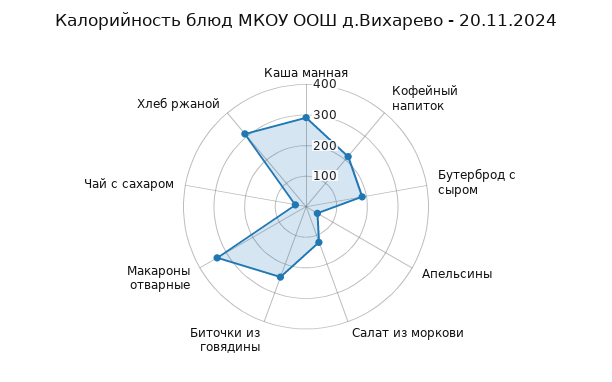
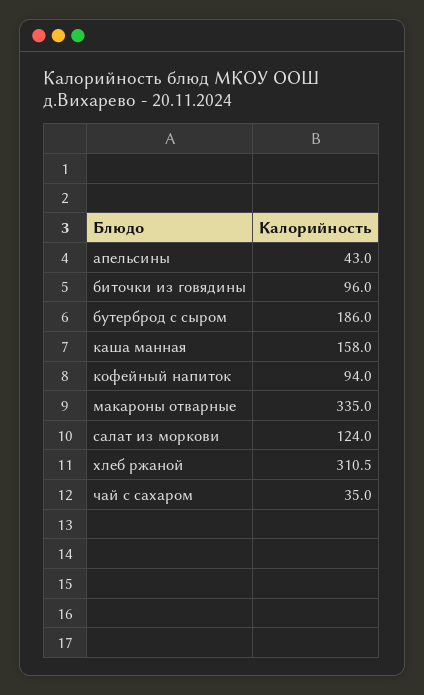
  {
-   "Каша манная": 300,
+   "Каша манная": 158,
-   "Кофейный напиток": 200,
+   "Кофейный напиток": 94,
    "Бутерброд с сыром": 186,
    "Апельсины": 43,
    "Салат из моркови": 124,
-   "Биточки из говядины": 250,
+   "Биточки из говядины": 96,
    "Макароны отварные": 335,
    "Чай с сахаром": 35,
    "Хлеб ржаной": 310.5
  }

